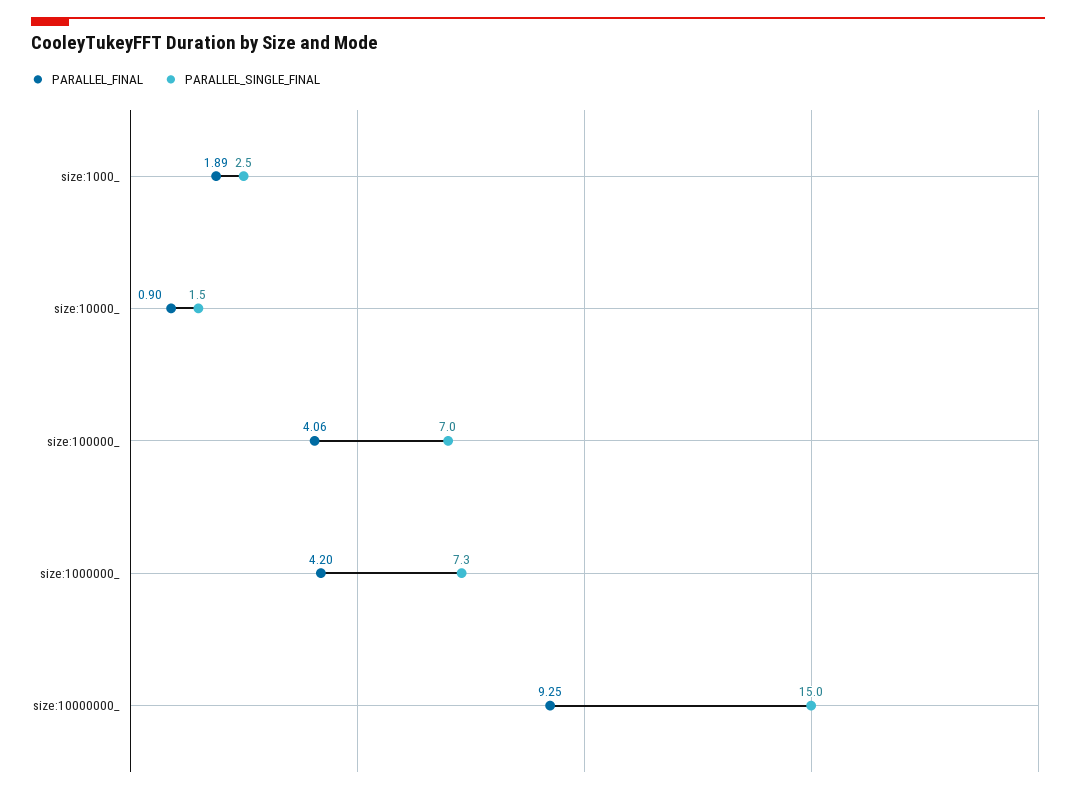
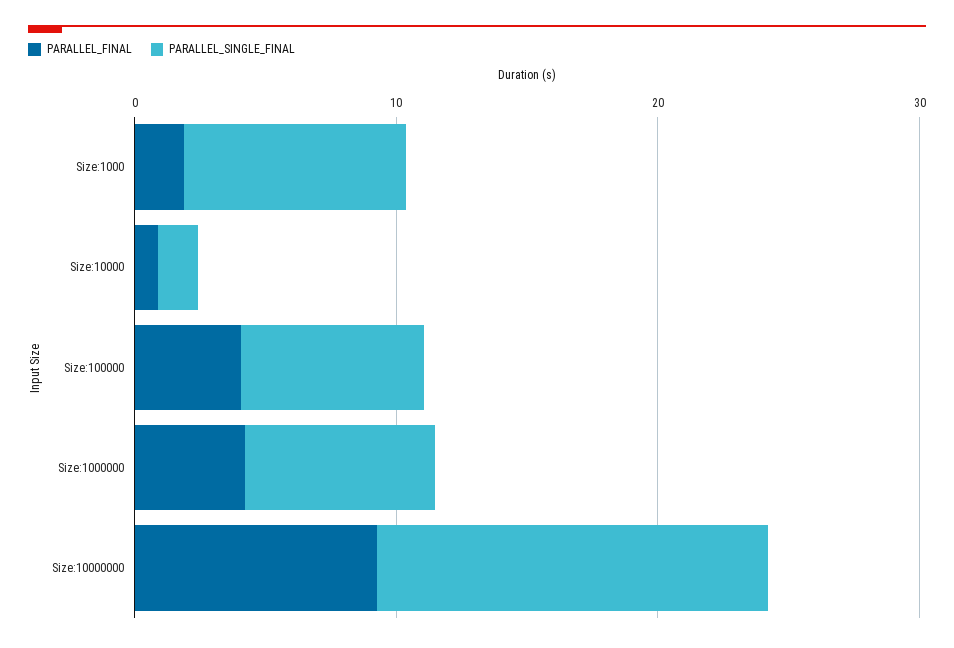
  {
    "PARALLEL_FINAL": {
      "size:1000_": 1.89,
      "size:10000_": 0.9,
      "size:100000_": 4.06,
      "size:1000000_": 4.2,
      "size:10000000_": 9.25
    },
    "PARALLEL_SINGLE_FINAL": {
-     "size:1000_": 2.5,
+     "size:1000_": 8,
      "size:10000_": 1.5,
      "size:100000_": 7,
      "size:1000000_": 7.3,
      "size:10000000_": 15
    }
  }

